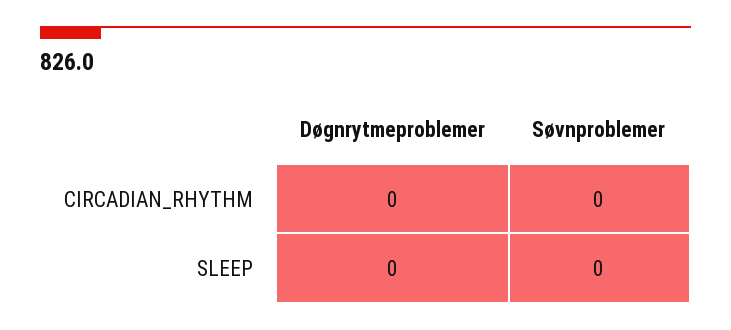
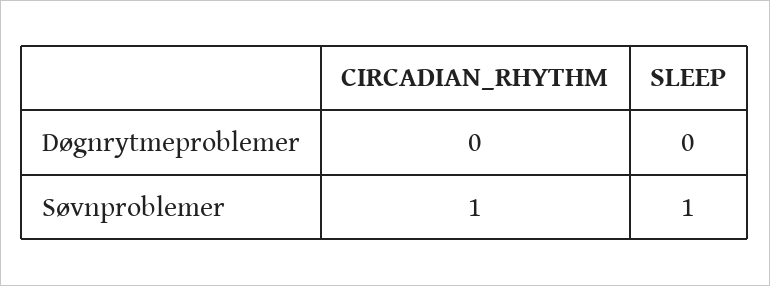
  {
    "Døgnrytmeproblemer": {
      "CIRCADIAN_RHYTHM": 0,
      "SLEEP": 0
    },
    "Søvnproblemer": {
-     "CIRCADIAN_RHYTHM": 0,
+     "CIRCADIAN_RHYTHM": 1,
-     "SLEEP": 0
+     "SLEEP": 1
    }
  }

